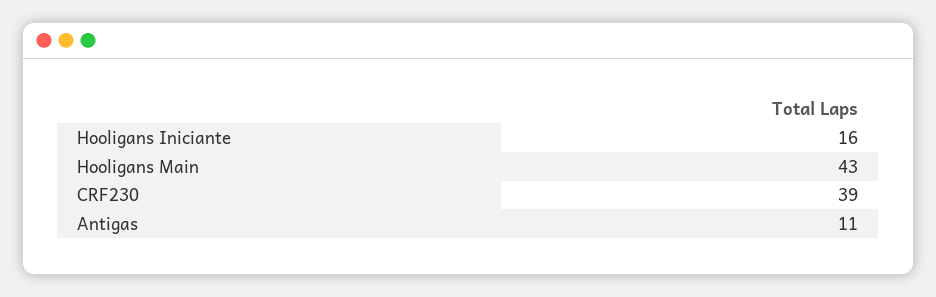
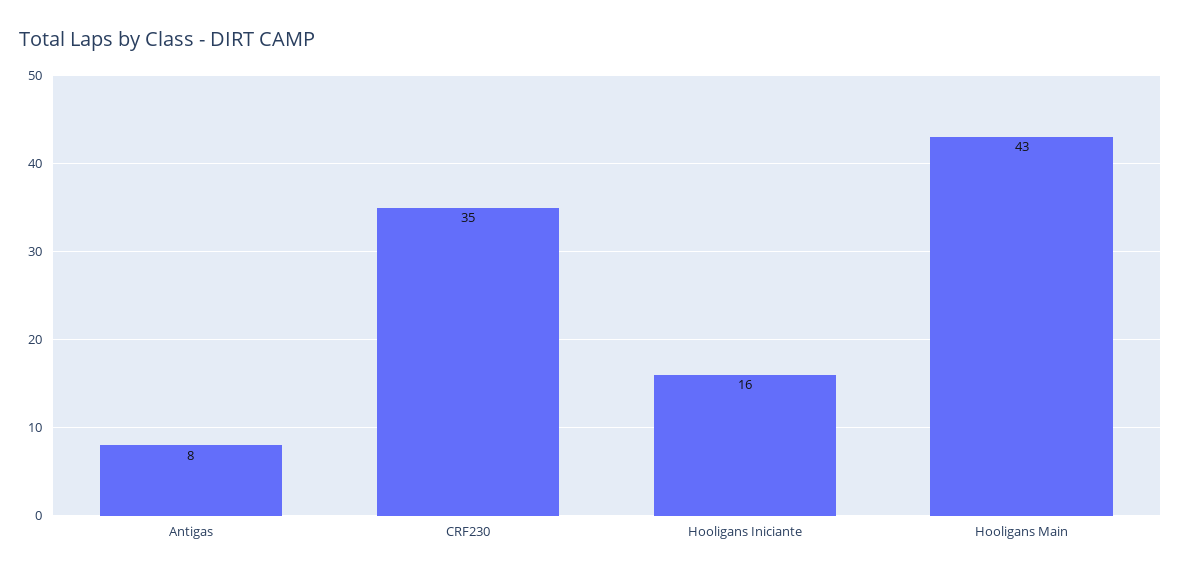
  {
    "Hooligans Iniciante": 16,
    "Hooligans Main": 43,
-   "CRF230": 39,
+   "CRF230": 35,
-   "Antigas": 11
+   "Antigas": 8
  }

